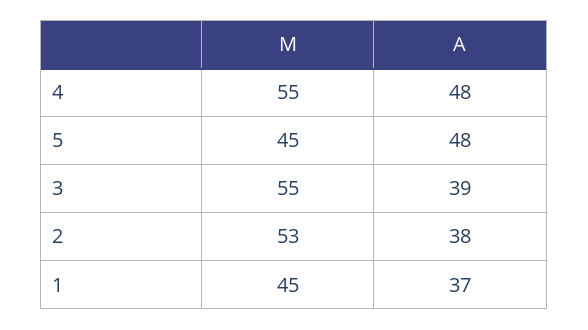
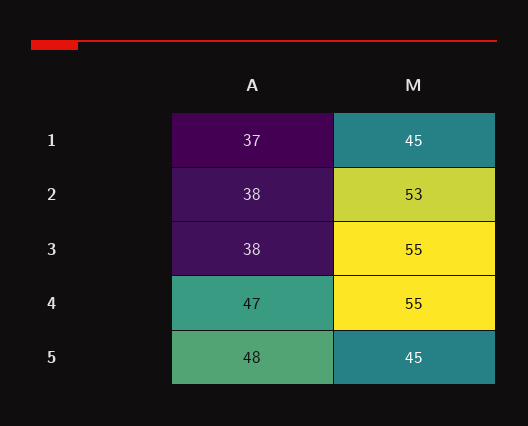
  {
    "M": {
      "4": 55,
      "5": 45,
      "3": 55,
      "2": 53,
      "1": 45
    },
    "A": {
-     "4": 48,
+     "4": 47,
      "5": 48,
-     "3": 39,
+     "3": 38,
      "2": 38,
      "1": 37
    }
  }

